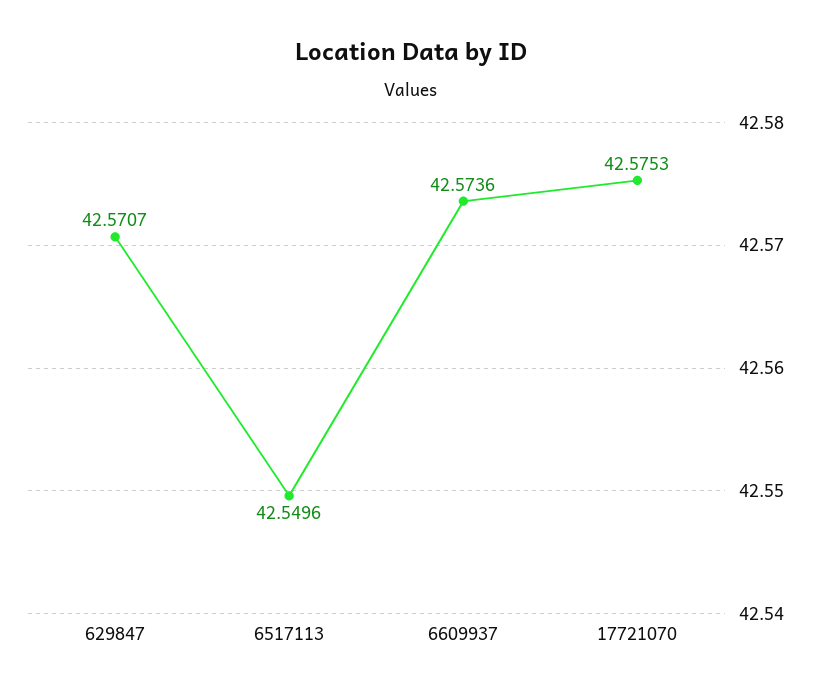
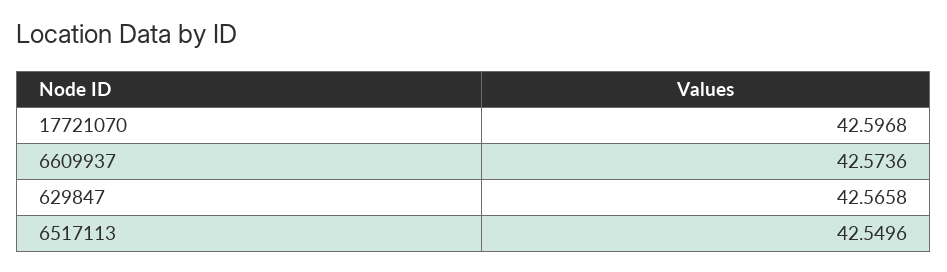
  {
-   "629847": 42.5707,
+   "629847": 42.5658,
    "6517113": 42.5496,
    "6609937": 42.5736,
-   "17721070": 42.5753
+   "17721070": 42.5968
  }

